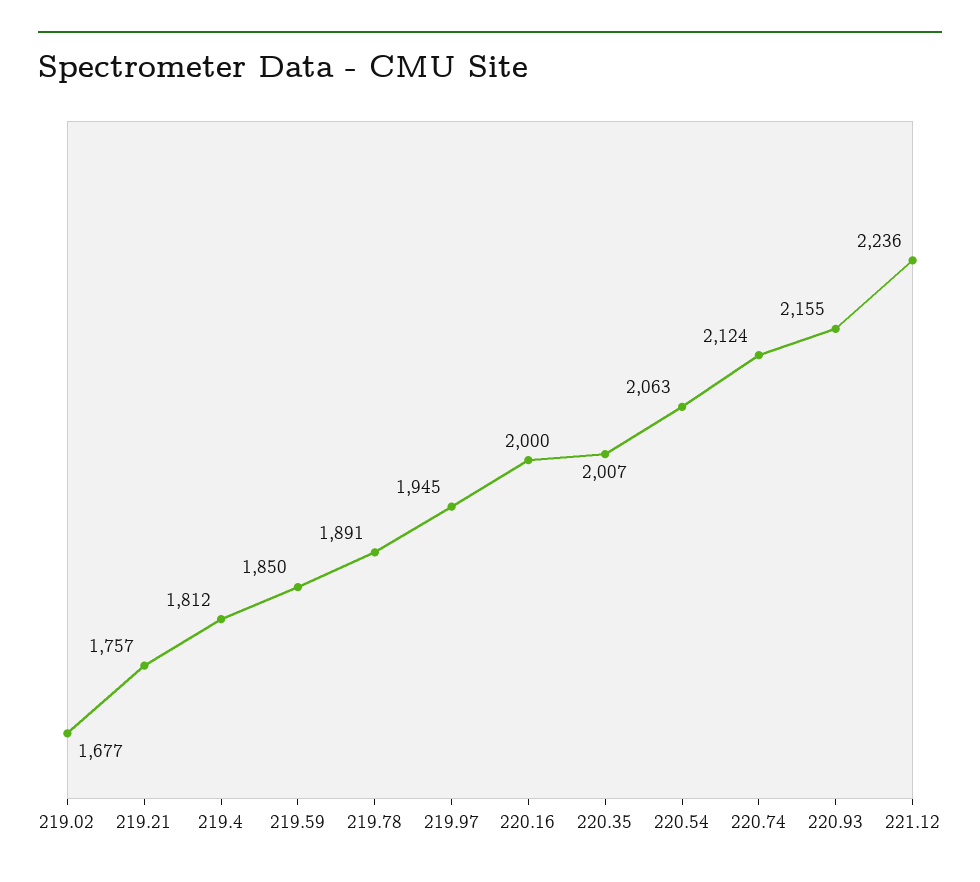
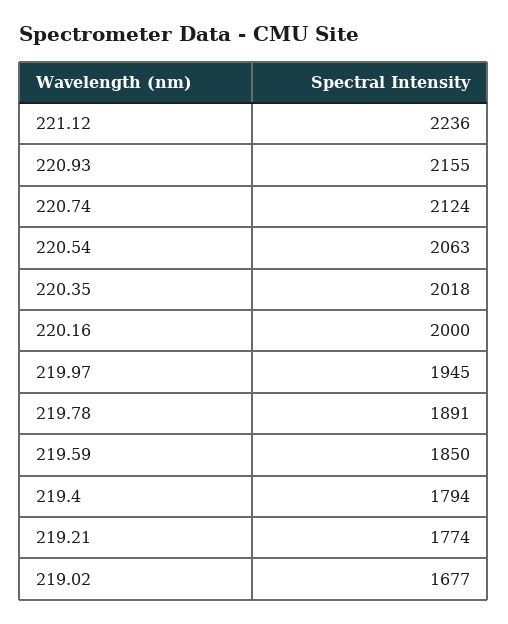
  {
    "219.02": 1677,
-   "219.21": 1757,
+   "219.21": 1774,
-   "219.4": 1812,
+   "219.4": 1794,
    "219.59": 1850,
    "219.78": 1891,
    "219.97": 1945,
    "220.16": 2000,
-   "220.35": 2007,
+   "220.35": 2018,
    "220.54": 2063,
    "220.74": 2124,
    "220.93": 2155,
    "221.12": 2236
  }

